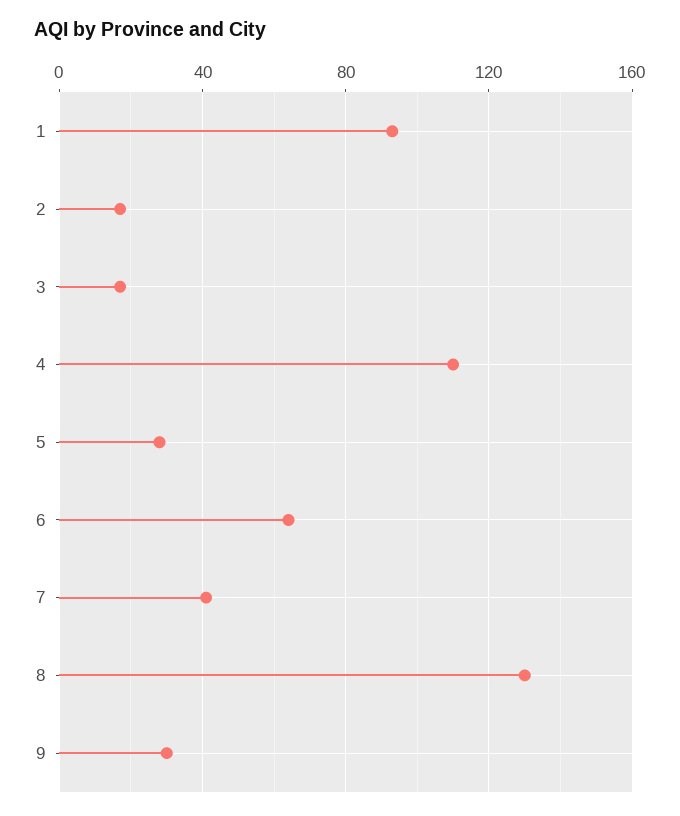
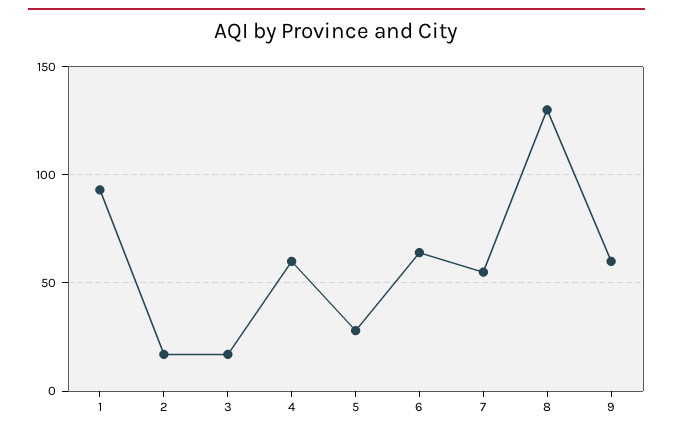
  {
    "1": 95,
    "2": 15,
    "3": 15,
-   "4": 110,
+   "4": 60,
    "5": 30,
    "6": 65,
-   "7": 40,
+   "7": 55,
    "8": 130,
-   "9": 30
+   "9": 60
  }

